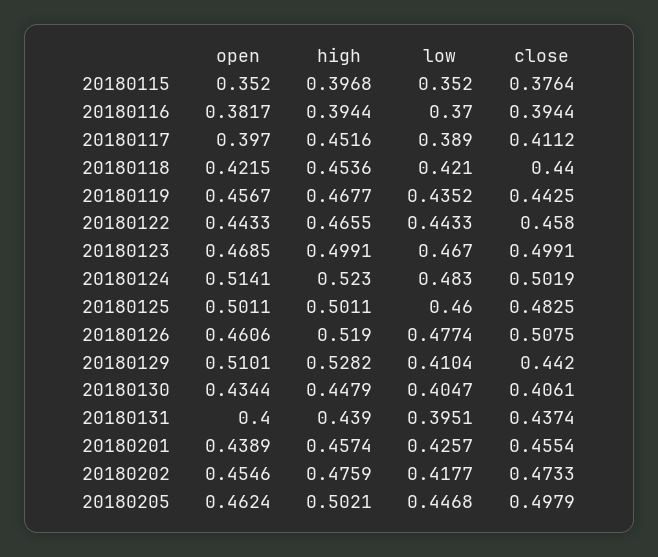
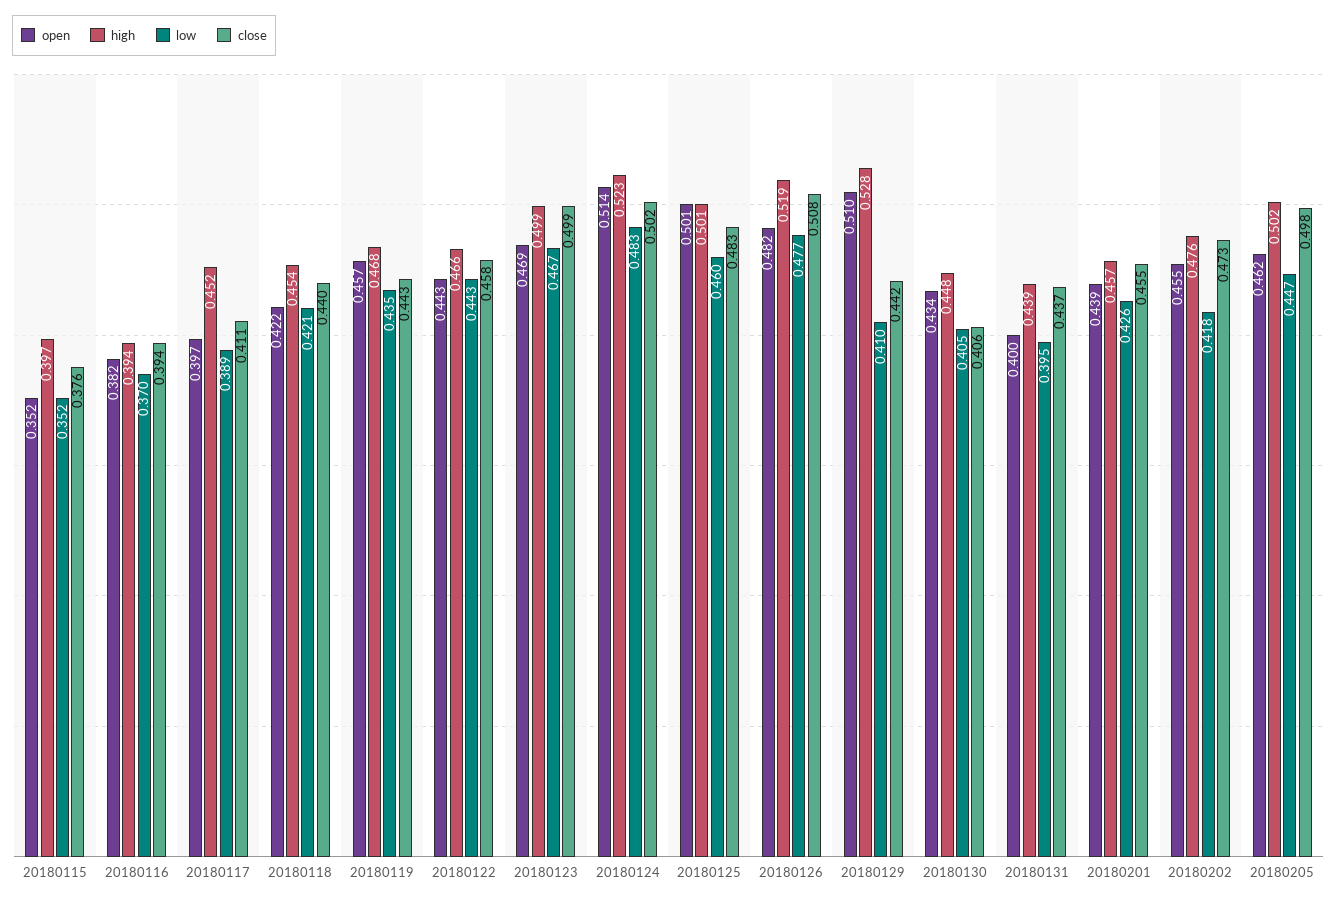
  {
    "open": {
      "20180115": 0.352,
      "20180116": 0.3817,
      "20180117": 0.397,
      "20180118": 0.4215,
      "20180119": 0.4567,
      "20180122": 0.4433,
      "20180123": 0.4685,
      "20180124": 0.5141,
      "20180125": 0.5011,
-     "20180126": 0.4606,
+     "20180126": 0.482,
      "20180129": 0.5101,
      "20180130": 0.4344,
      "20180131": 0.4,
      "20180201": 0.4389,
      "20180202": 0.4546,
      "20180205": 0.4624
    },
    "high": {
      "20180115": 0.3968,
      "20180116": 0.3944,
      "20180117": 0.4516,
      "20180118": 0.4536,
      "20180119": 0.4677,
      "20180122": 0.4655,
      "20180123": 0.4991,
      "20180124": 0.523,
      "20180125": 0.5011,
      "20180126": 0.519,
      "20180129": 0.5282,
      "20180130": 0.4479,
      "20180131": 0.439,
      "20180201": 0.4574,
      "20180202": 0.4759,
      "20180205": 0.5021
    },
    "low": {
      "20180115": 0.352,
      "20180116": 0.37,
      "20180117": 0.389,
      "20180118": 0.421,
      "20180119": 0.4352,
      "20180122": 0.4433,
      "20180123": 0.467,
      "20180124": 0.483,
      "20180125": 0.46,
      "20180126": 0.4774,
      "20180129": 0.4104,
      "20180130": 0.4047,
      "20180131": 0.3951,
      "20180201": 0.4257,
      "20180202": 0.4177,
      "20180205": 0.4468
    },
    "close": {
      "20180115": 0.3764,
      "20180116": 0.3944,
      "20180117": 0.4112,
      "20180118": 0.44,
      "20180119": 0.4425,
      "20180122": 0.458,
      "20180123": 0.4991,
      "20180124": 0.5019,
      "20180125": 0.4825,
      "20180126": 0.5075,
      "20180129": 0.442,
      "20180130": 0.4061,
      "20180131": 0.4374,
      "20180201": 0.4554,
      "20180202": 0.4733,
      "20180205": 0.4979
    }
  }

